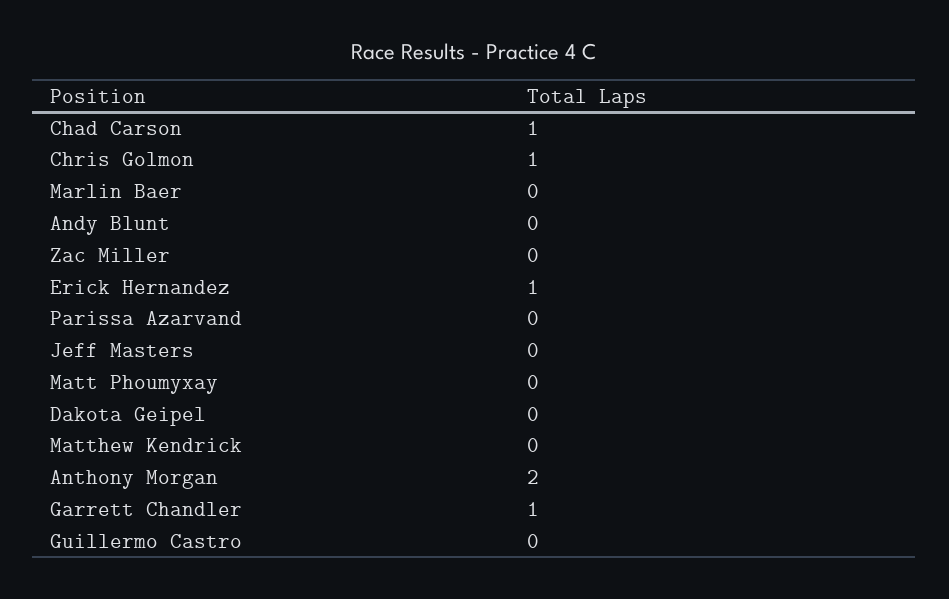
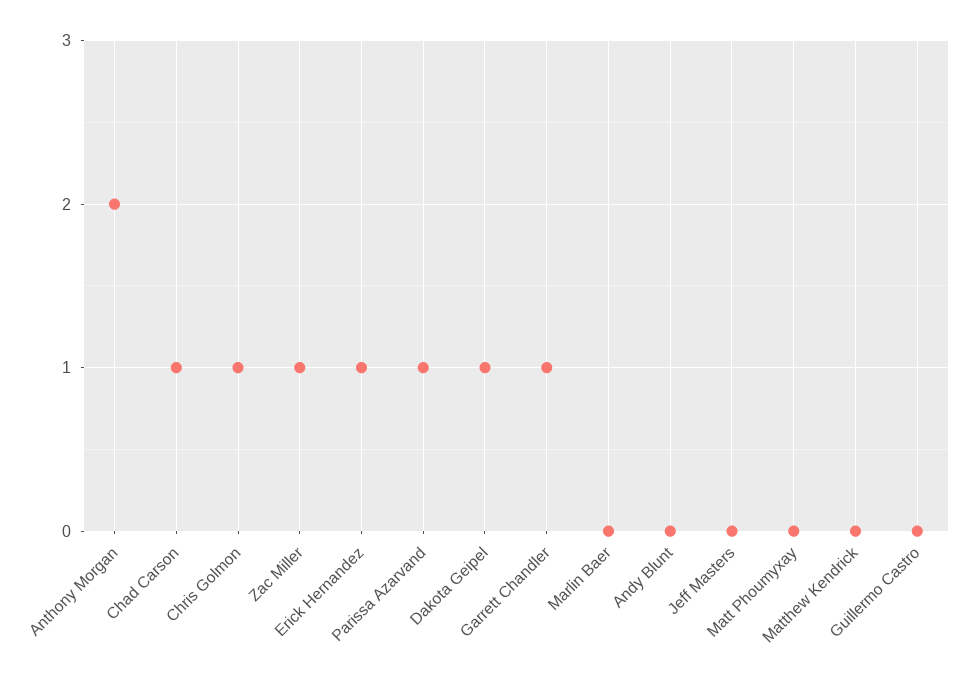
  {
    "Chad Carson": 1,
    "Chris Golmon": 1,
    "Marlin Baer": 0,
    "Andy Blunt": 0,
-   "Zac Miller": 0,
+   "Zac Miller": 1,
    "Erick Hernandez": 1,
-   "Parissa Azarvand": 0,
+   "Parissa Azarvand": 1,
    "Jeff Masters": 0,
    "Matt Phoumyxay": 0,
-   "Dakota Geipel": 0,
+   "Dakota Geipel": 1,
    "Matthew Kendrick": 0,
    "Anthony Morgan": 2,
    "Garrett Chandler": 1,
    "Guillermo Castro": 0
  }

